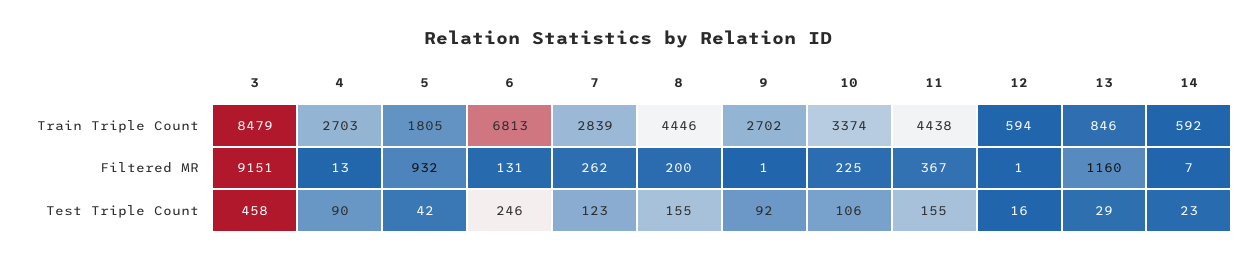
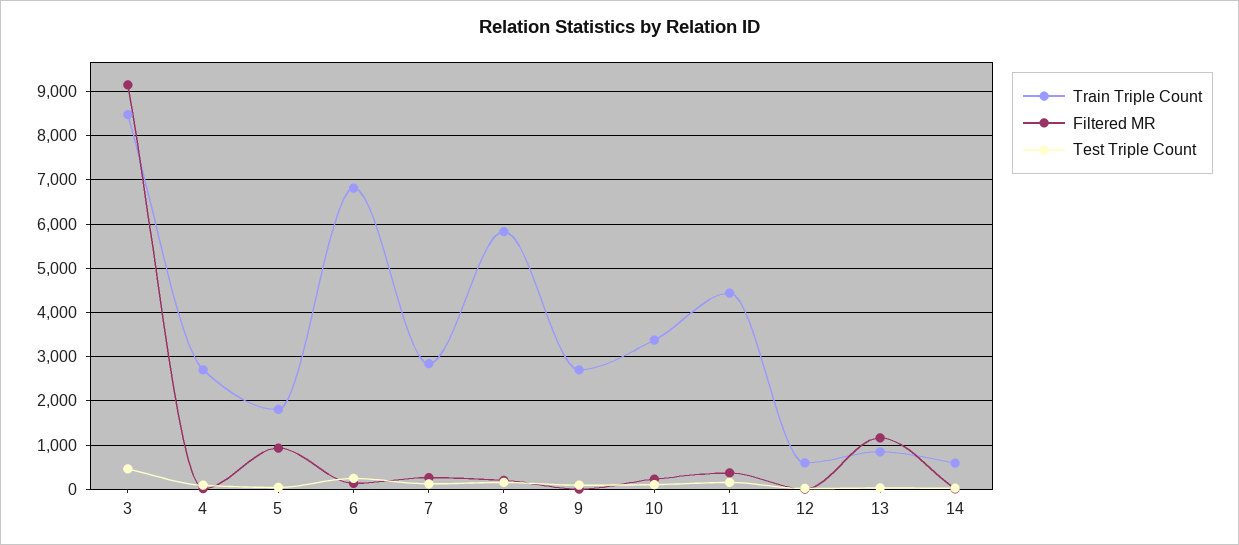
  {
    "Train Triple Count": {
      "3": 8479,
      "4": 2703,
      "5": 1805,
      "6": 6813,
      "7": 2839,
-     "8": 4446,
+     "8": 5800,
      "9": 2702,
      "10": 3374,
      "11": 4438,
      "12": 594,
      "13": 846,
      "14": 592
    },
    "Filtered MR": {
      "3": 9151,
      "4": 13,
      "5": 932,
      "6": 131,
      "7": 262,
      "8": 200,
      "9": 1,
      "10": 225,
      "11": 367,
      "12": 1,
      "13": 1160,
      "14": 7
    },
    "Test Triple Count": {
      "3": 458,
      "4": 90,
      "5": 42,
      "6": 246,
      "7": 123,
      "8": 155,
      "9": 92,
      "10": 106,
      "11": 155,
      "12": 16,
      "13": 29,
      "14": 23
    }
  }

